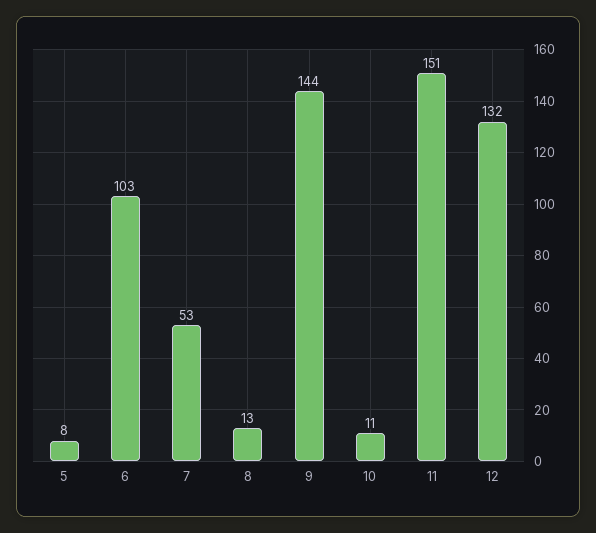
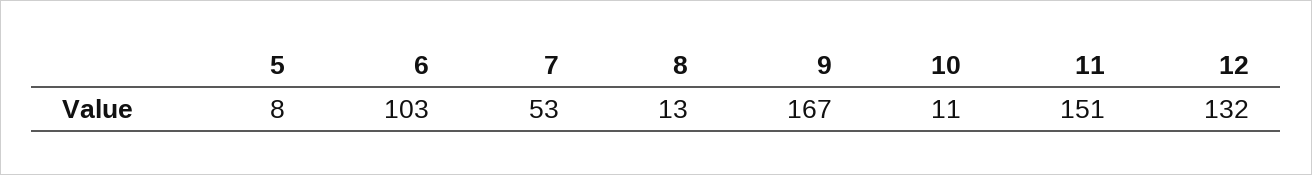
  {
    "5": 8,
    "6": 103,
    "7": 53,
    "8": 13,
-   "9": 144,
+   "9": 167,
    "10": 11,
    "11": 151,
    "12": 132
  }

